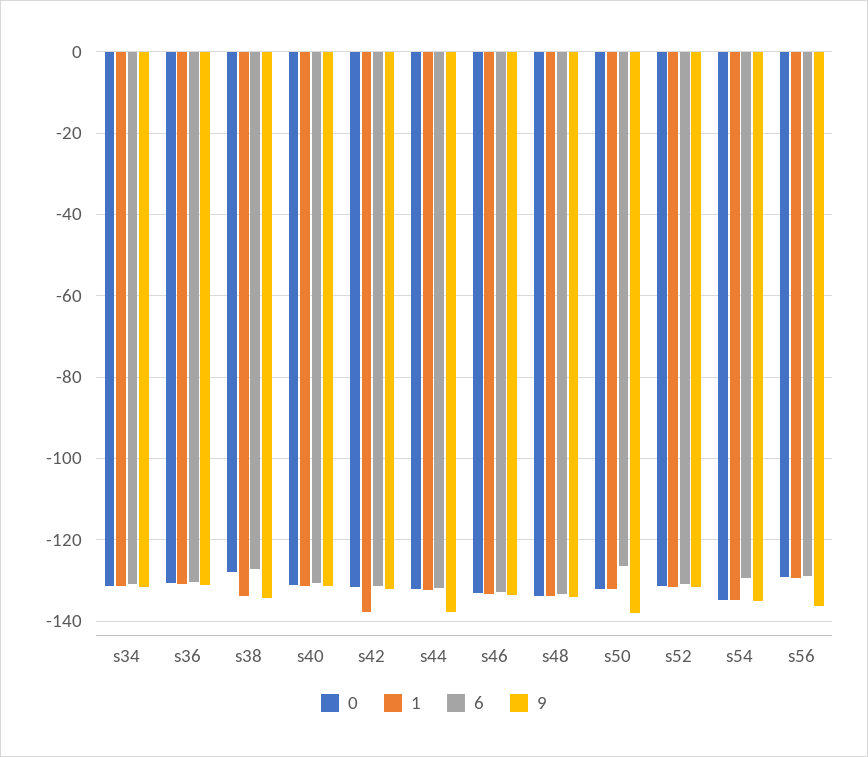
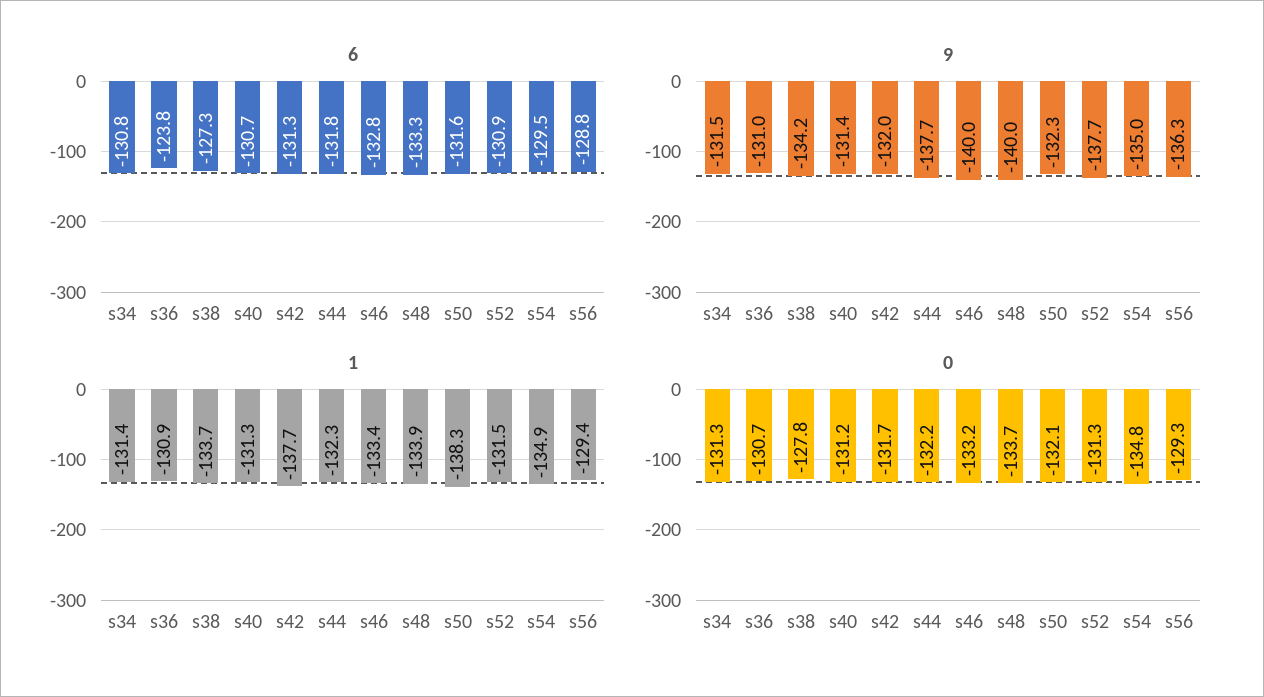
  {
    "0": {
      "s34": -131.3,
      "s36": -130.7,
      "s38": -127.8,
      "s40": -131.2,
      "s42": -131.7,
      "s44": -132.2,
      "s46": -133.2,
      "s48": -133.7,
      "s50": -132.1,
      "s52": -131.3,
      "s54": -134.8,
      "s56": -129.3
    },
    "1": {
      "s34": -131.4,
      "s36": -130.9,
      "s38": -133.7,
      "s40": -131.3,
      "s42": -137.7,
      "s44": -132.3,
      "s46": -133.4,
      "s48": -133.9,
-     "s50": -132,
+     "s50": -138.3,
      "s52": -131.5,
      "s54": -134.9,
      "s56": -129.4
    },
    "6": {
      "s34": -130.8,
-     "s36": -130,
+     "s36": -123.8,
      "s38": -127.3,
      "s40": -130.7,
      "s42": -131.3,
      "s44": -131.8,
      "s46": -132.8,
      "s48": -133.3,
-     "s50": -126,
+     "s50": -131.6,
      "s52": -130.9,
      "s54": -129.5,
      "s56": -128.8
    },
    "9": {
      "s34": -131.5,
      "s36": -131,
      "s38": -134.2,
      "s40": -131.4,
      "s42": -132,
      "s44": -137.7,
-     "s46": -134,
+     "s46": -140,
-     "s48": -134,
+     "s48": -140,
-     "s50": -138,
+     "s50": -132.3,
-     "s52": -132,
+     "s52": -137.7,
      "s54": -135,
      "s56": -136.3
    }
  }

